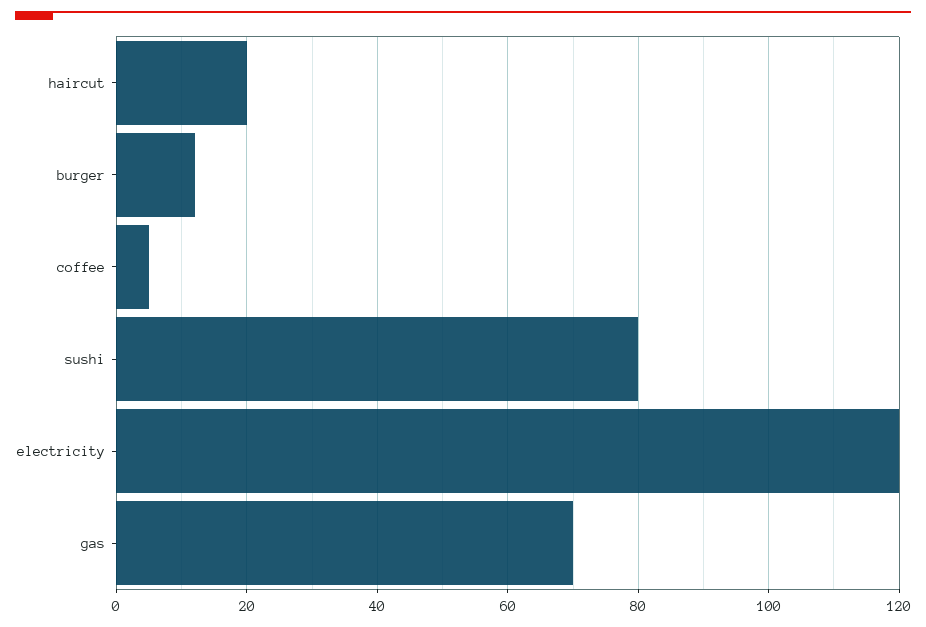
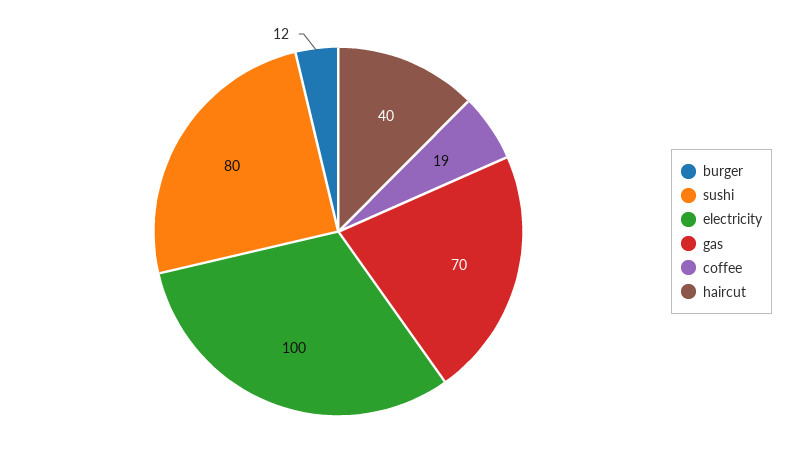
  {
-   "haircut": 20,
+   "haircut": 40,
    "burger": 12,
-   "coffee": 5,
+   "coffee": 19,
    "sushi": 80,
-   "electricity": 120,
+   "electricity": 100,
    "gas": 70
  }

